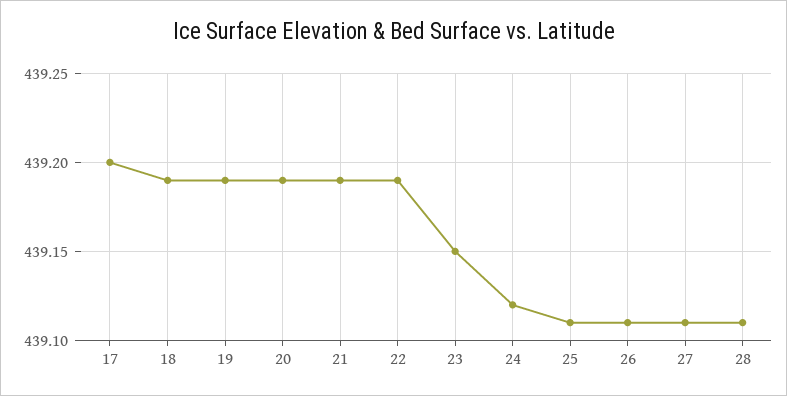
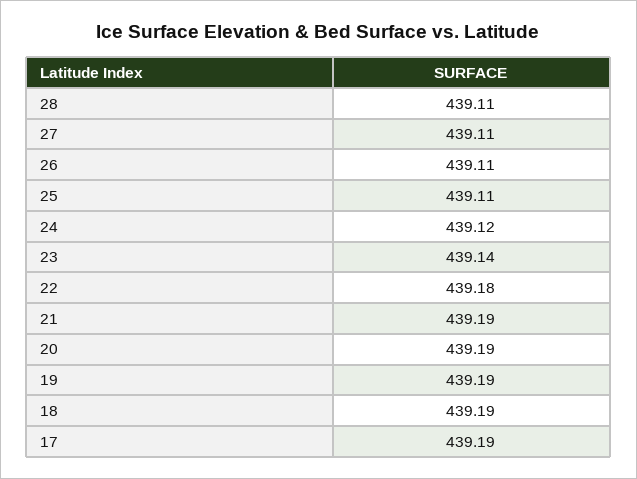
  {
-   "17": 439.2,
+   "17": 439.19,
    "18": 439.19,
    "19": 439.19,
    "20": 439.19,
    "21": 439.19,
-   "22": 439.19,
+   "22": 439.18,
-   "23": 439.15,
+   "23": 439.14,
    "24": 439.12,
    "25": 439.11,
    "26": 439.11,
    "27": 439.11,
    "28": 439.11
  }

